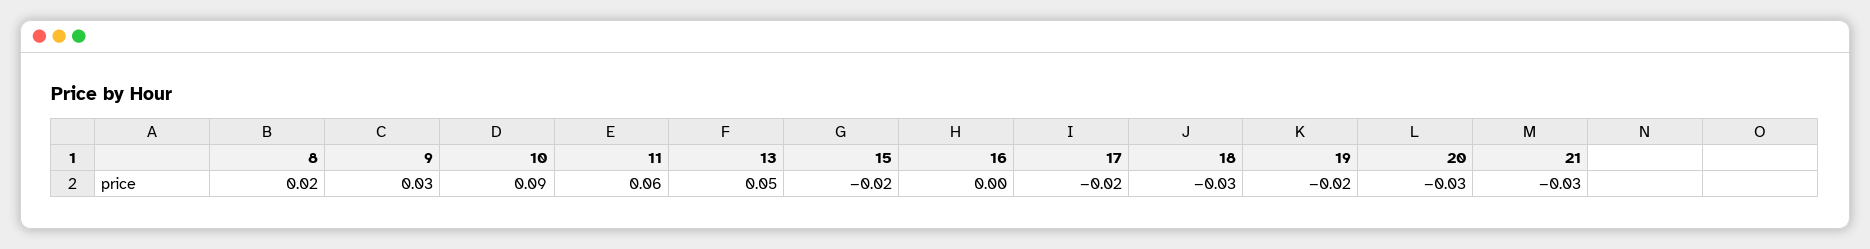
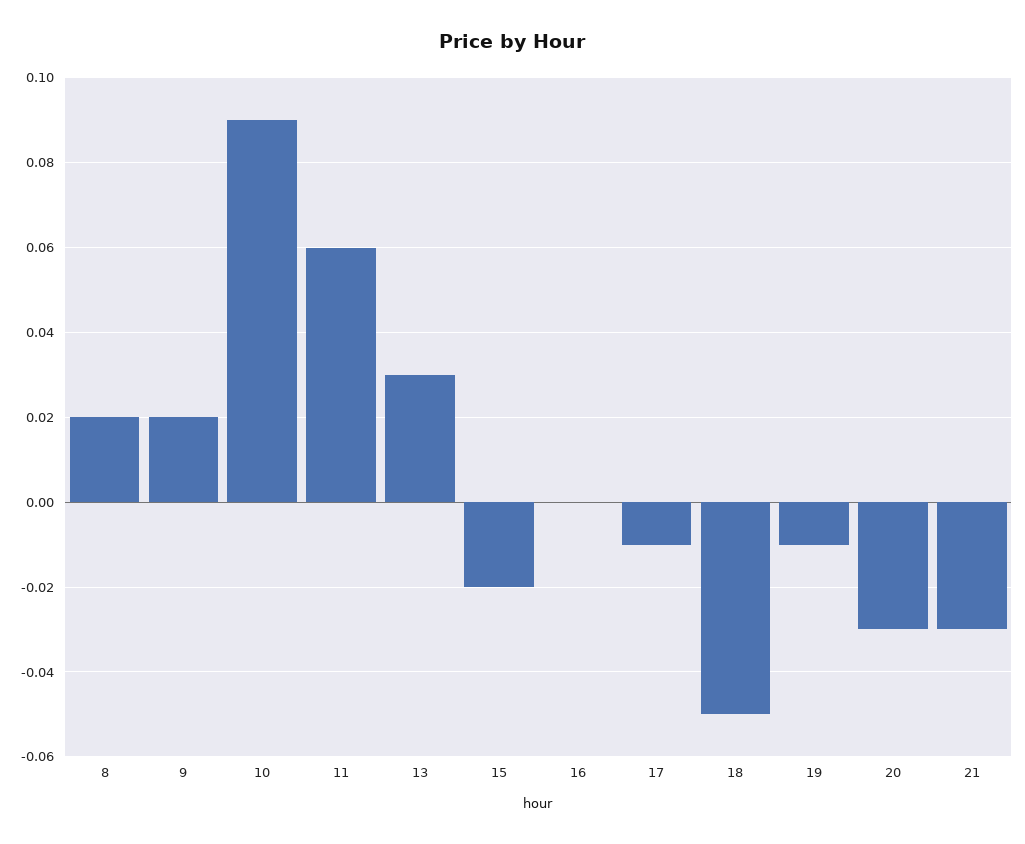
  {
    "8": 0.02,
-   "9": 0.03,
+   "9": 0.02,
    "10": 0.09,
    "11": 0.06,
-   "13": 0.05,
+   "13": 0.03,
    "15": -0.02,
    "16": 0,
-   "17": -0.02,
+   "17": -0.01,
-   "18": -0.03,
+   "18": -0.05,
-   "19": -0.02,
+   "19": -0.01,
    "20": -0.03,
    "21": -0.03
  }

